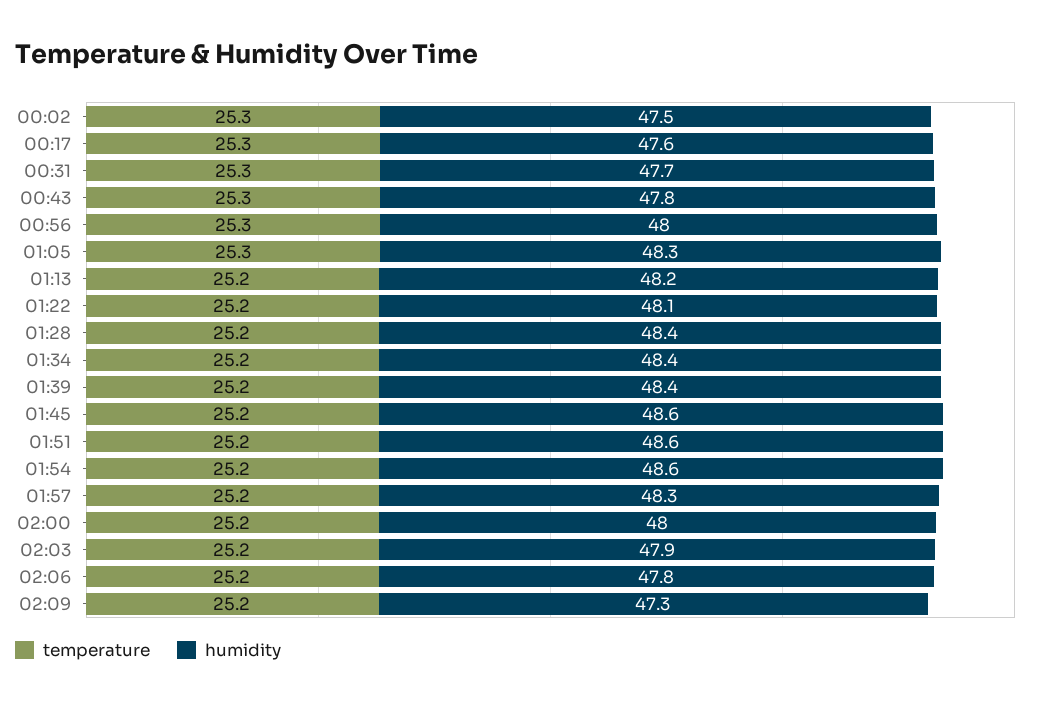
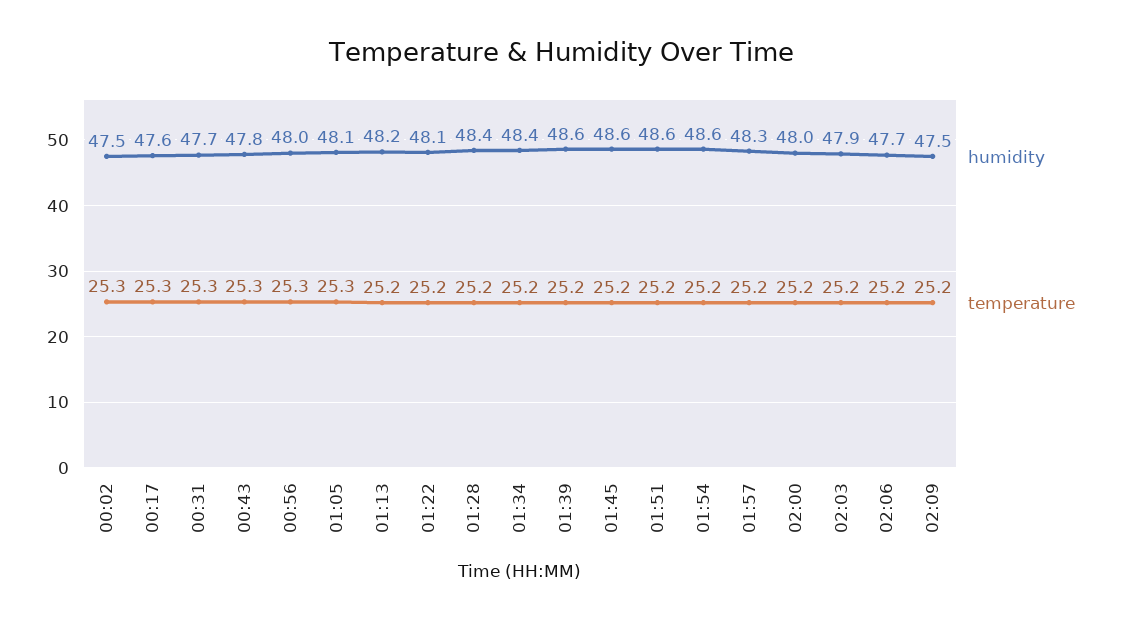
  {
    "temperature": {
      "00:02": 25.3,
      "00:17": 25.3,
      "00:31": 25.3,
      "00:43": 25.3,
      "00:56": 25.3,
      "01:05": 25.3,
      "01:13": 25.2,
      "01:22": 25.2,
      "01:28": 25.2,
      "01:34": 25.2,
      "01:39": 25.2,
      "01:45": 25.2,
      "01:51": 25.2,
      "01:54": 25.2,
      "01:57": 25.2,
      "02:00": 25.2,
      "02:03": 25.2,
      "02:06": 25.2,
      "02:09": 25.2
    },
    "humidity": {
      "00:02": 47.5,
      "00:17": 47.6,
      "00:31": 47.7,
      "00:43": 47.8,
      "00:56": 48,
-     "01:05": 48.3,
+     "01:05": 48.1,
      "01:13": 48.2,
      "01:22": 48.1,
      "01:28": 48.4,
      "01:34": 48.4,
-     "01:39": 48.4,
+     "01:39": 48.6,
      "01:45": 48.6,
      "01:51": 48.6,
      "01:54": 48.6,
      "01:57": 48.3,
      "02:00": 48,
      "02:03": 47.9,
-     "02:06": 47.8,
+     "02:06": 47.7,
-     "02:09": 47.3
+     "02:09": 47.5
    }
  }

